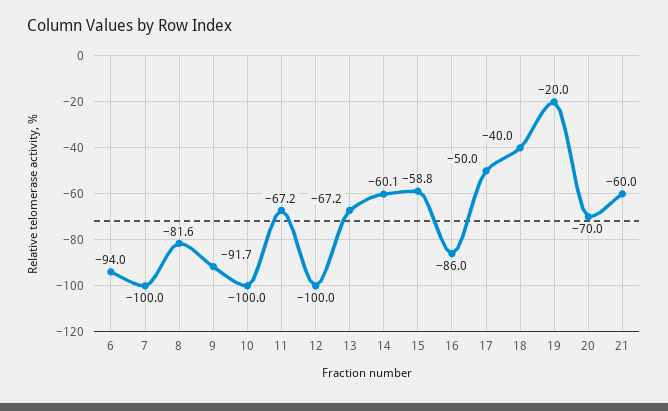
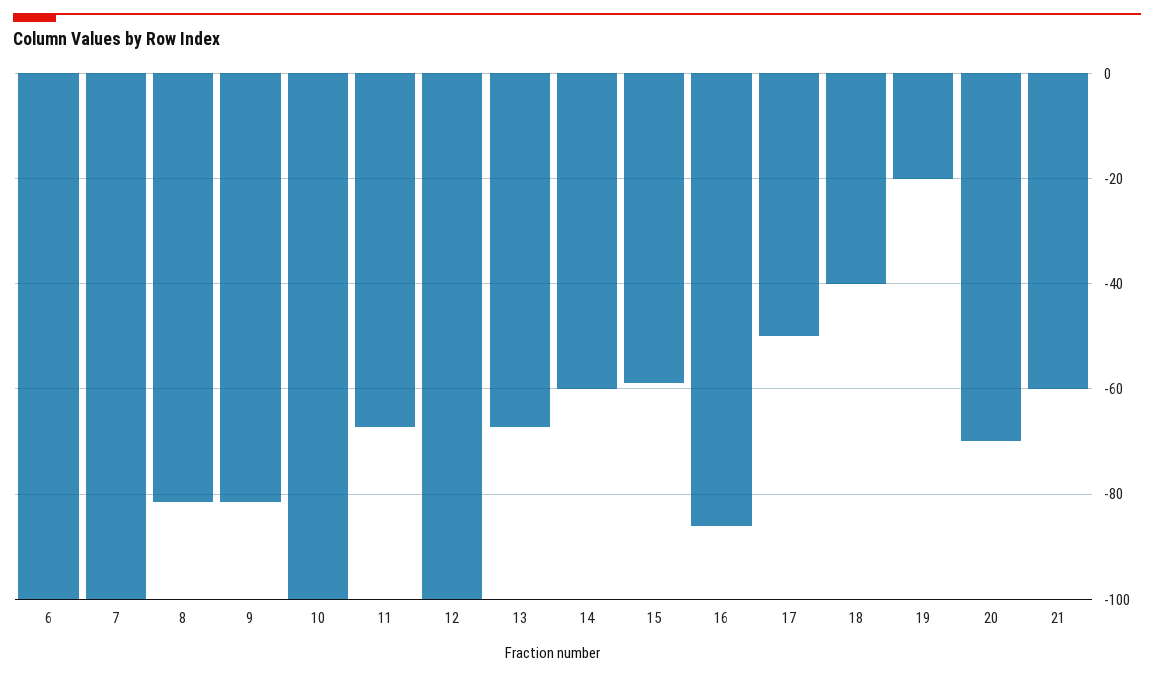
  {
-   "6": -94,
+   "6": -100,
    "7": -100,
    "8": -81.6,
-   "9": -91.7,
+   "9": -82,
    "10": -100,
    "11": -67.2,
    "12": -100,
    "13": -67.2,
    "14": -60.1,
    "15": -58.8,
    "16": -86,
    "17": -50,
    "18": -40,
    "19": -20,
    "20": -70,
    "21": -60
  }

